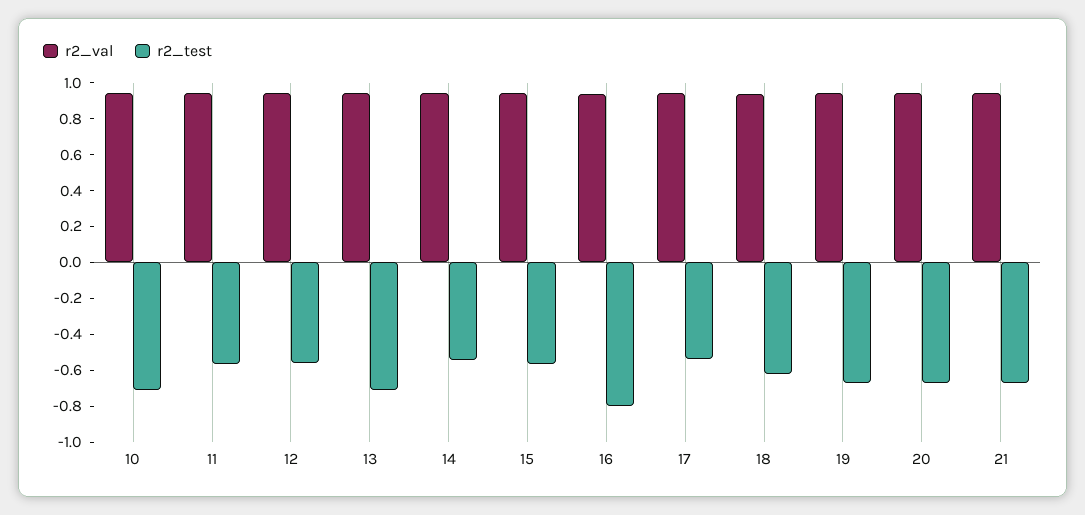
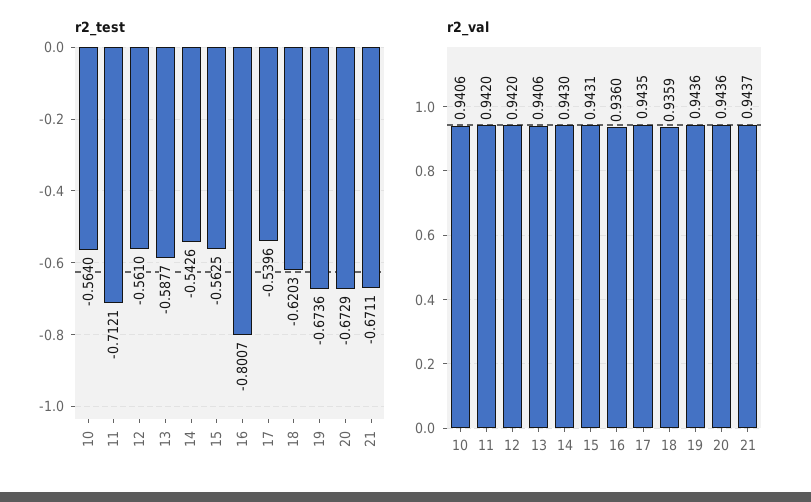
  {
    "r2_val": {
      "10": 0.9406,
      "11": 0.942,
      "12": 0.942,
      "13": 0.9406,
      "14": 0.943,
      "15": 0.9431,
      "16": 0.936,
      "17": 0.9435,
      "18": 0.9359,
      "19": 0.9436,
      "20": 0.9436,
      "21": 0.9437
    },
    "r2_test": {
-     "10": -0.7,
+     "10": -0.564,
-     "11": -0.55,
+     "11": -0.7121,
      "12": -0.561,
-     "13": -0.7,
+     "13": -0.5877,
      "14": -0.5426,
      "15": -0.5625,
      "16": -0.8007,
      "17": -0.5396,
      "18": -0.6203,
      "19": -0.6736,
      "20": -0.6729,
      "21": -0.6711
    }
  }

